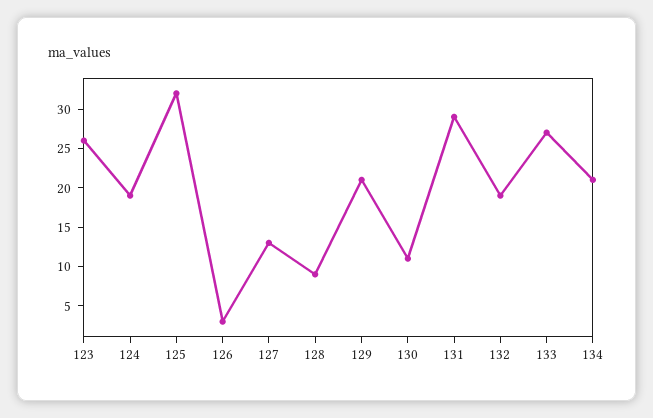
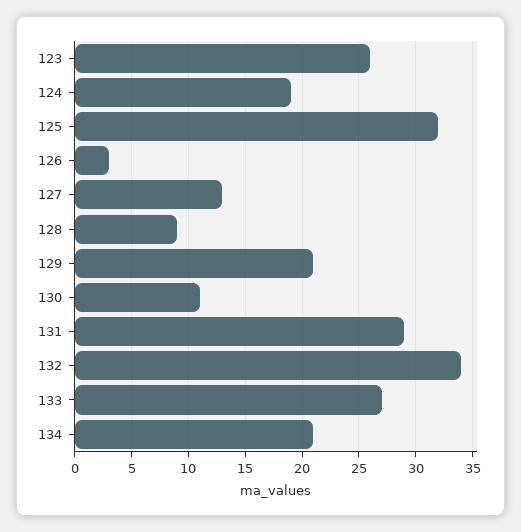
  {
    "123": 26,
    "124": 19,
    "125": 32,
    "126": 3,
    "127": 13,
    "128": 9,
    "129": 21,
    "130": 11,
    "131": 29,
-   "132": 20,
+   "132": 34,
    "133": 27,
    "134": 21
  }

